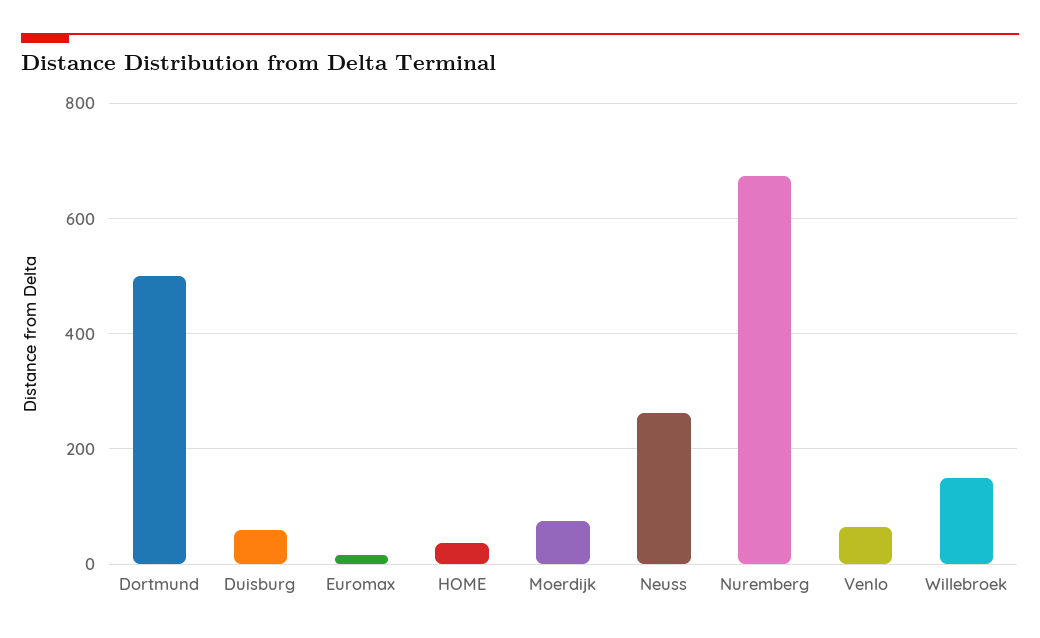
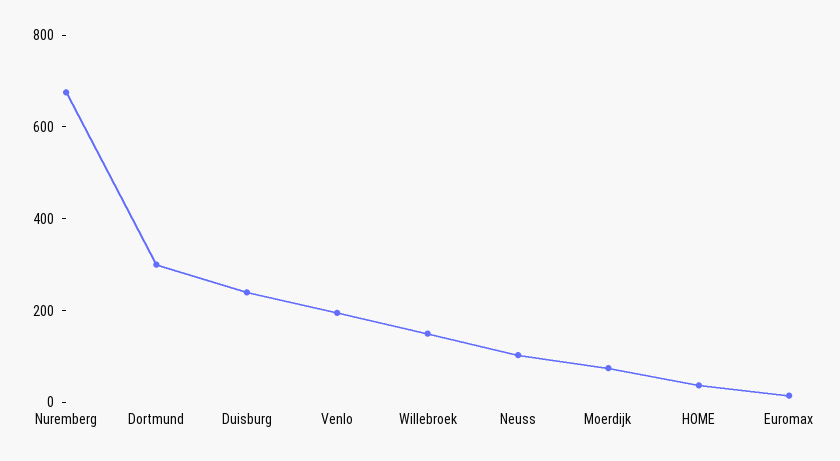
  {
-   "Dortmund": 500,
+   "Dortmund": 300,
-   "Duisburg": 60,
+   "Duisburg": 250,
    "Euromax": 20,
    "HOME": 40,
    "Moerdijk": 80,
-   "Neuss": 260,
+   "Neuss": 100,
    "Nuremberg": 680,
-   "Venlo": 60,
+   "Venlo": 200,
    "Willebroek": 160
  }

